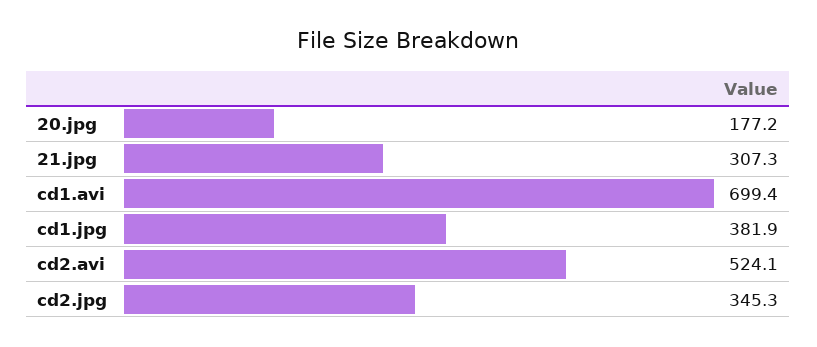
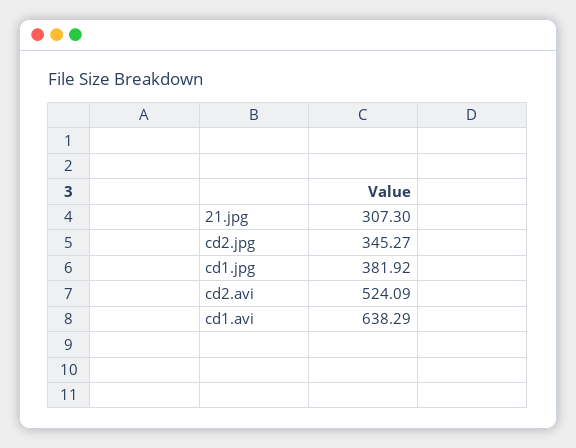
  {
-   "20.jpg": 177.2,
    "21.jpg": 307.3,
-   "cd1.avi": 699.4,
+   "cd1.avi": 638.29,
    "cd1.jpg": 381.92,
    "cd2.avi": 524.09,
    "cd2.jpg": 345.27
  }

